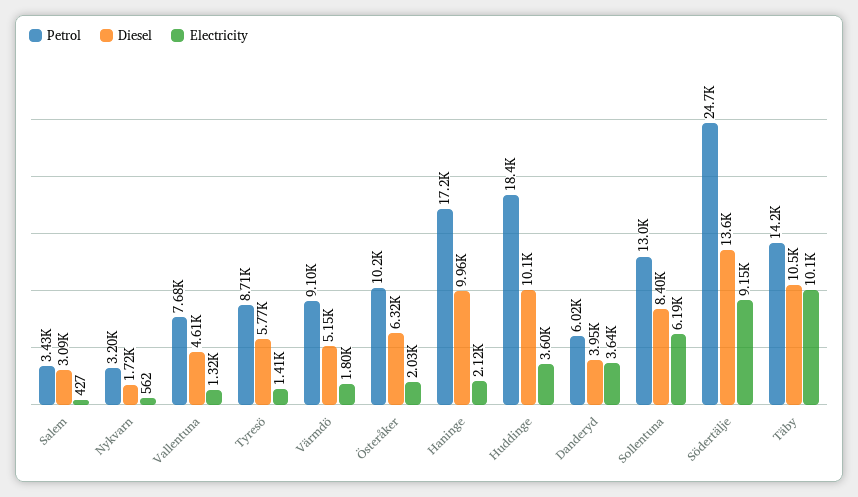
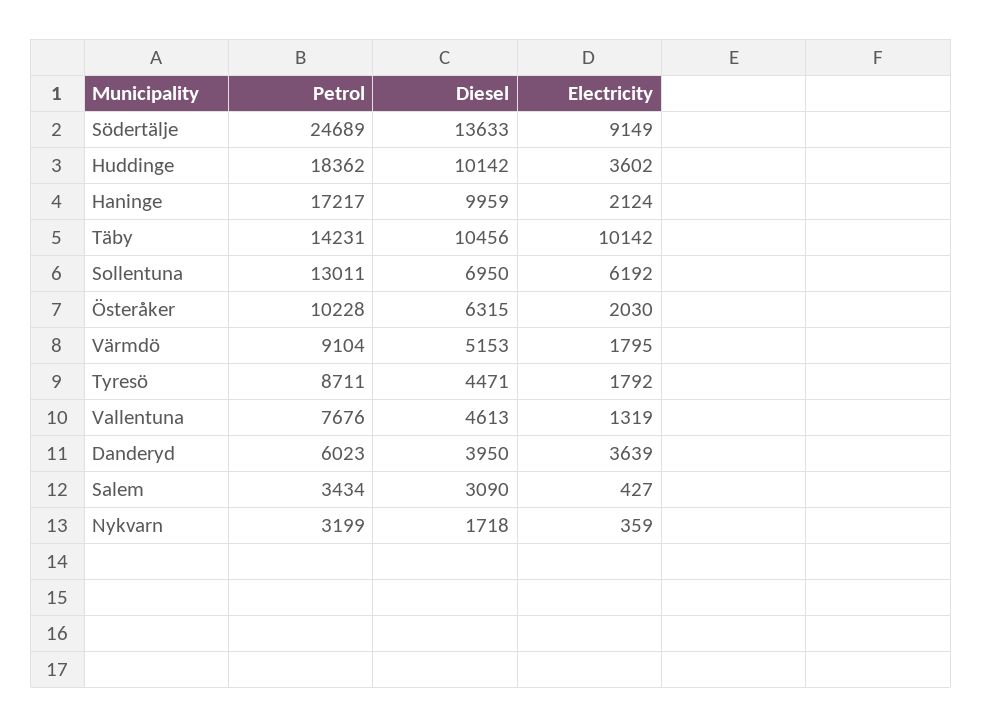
  {
    "Petrol": {
      "Salem": 3434,
      "Nykvarn": 3199,
      "Vallentuna": 7676,
      "Tyresö": 8711,
      "Värmdö": 9104,
      "Österåker": 10228,
      "Haninge": 17217,
      "Huddinge": 18362,
      "Danderyd": 6023,
      "Sollentuna": 13011,
      "Södertälje": 24689,
      "Täby": 14231
    },
    "Diesel": {
      "Salem": 3090,
      "Nykvarn": 1718,
      "Vallentuna": 4613,
-     "Tyresö": 5770,
+     "Tyresö": 4471,
      "Värmdö": 5153,
      "Österåker": 6315,
      "Haninge": 9959,
      "Huddinge": 10142,
      "Danderyd": 3950,
-     "Sollentuna": 8400,
+     "Sollentuna": 6950,
      "Södertälje": 13633,
      "Täby": 10456
    },
    "Electricity": {
      "Salem": 427,
-     "Nykvarn": 562,
+     "Nykvarn": 359,
      "Vallentuna": 1319,
-     "Tyresö": 1410,
+     "Tyresö": 1792,
      "Värmdö": 1795,
      "Österåker": 2030,
      "Haninge": 2124,
      "Huddinge": 3602,
      "Danderyd": 3639,
      "Sollentuna": 6192,
      "Södertälje": 9149,
      "Täby": 10142
    }
  }

